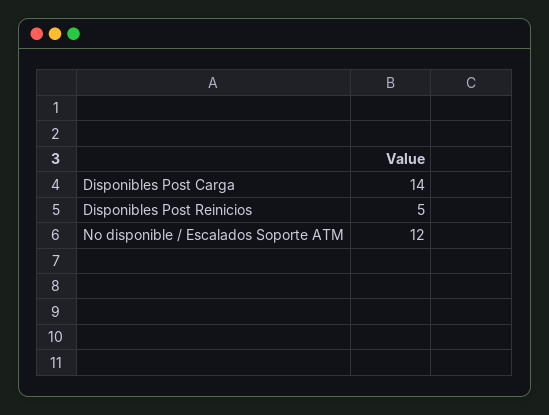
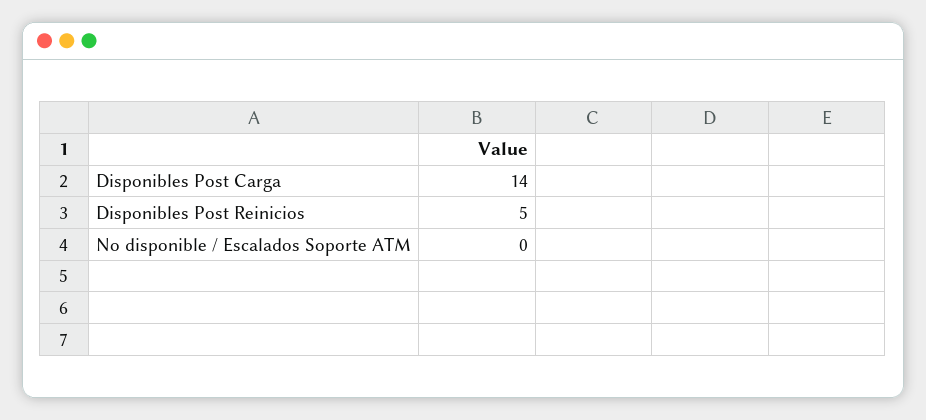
  {
    "Disponibles Post Carga": 14,
    "Disponibles Post Reinicios": 5,
-   "No disponible / Escalados Soporte ATM": 12
+   "No disponible / Escalados Soporte ATM": 0
  }

